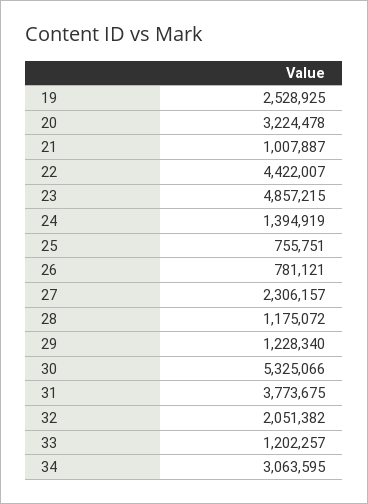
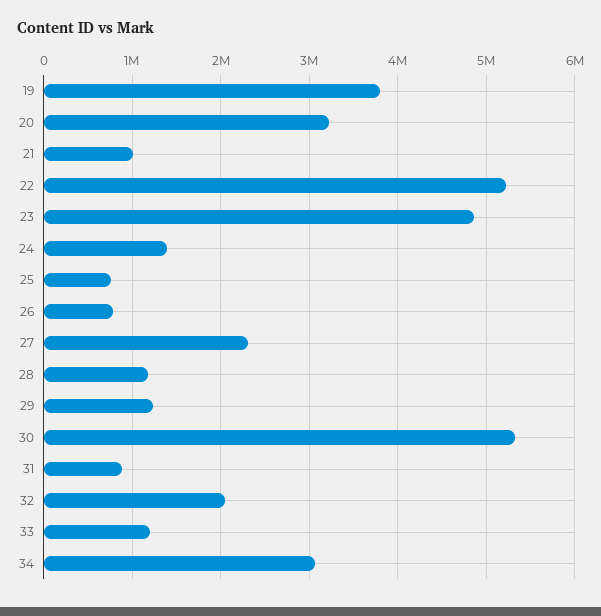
  {
-   "19": 2528925,
+   "19": 3800000,
    "20": 3224478,
    "21": 1007887,
-   "22": 4422007,
+   "22": 5200000,
    "23": 4857215,
    "24": 1394919,
    "25": 755751,
    "26": 781121,
    "27": 2306157,
    "28": 1175072,
    "29": 1228340,
    "30": 5325066,
-   "31": 3773675,
+   "31": 900000,
    "32": 2051382,
    "33": 1202257,
    "34": 3063595
  }

